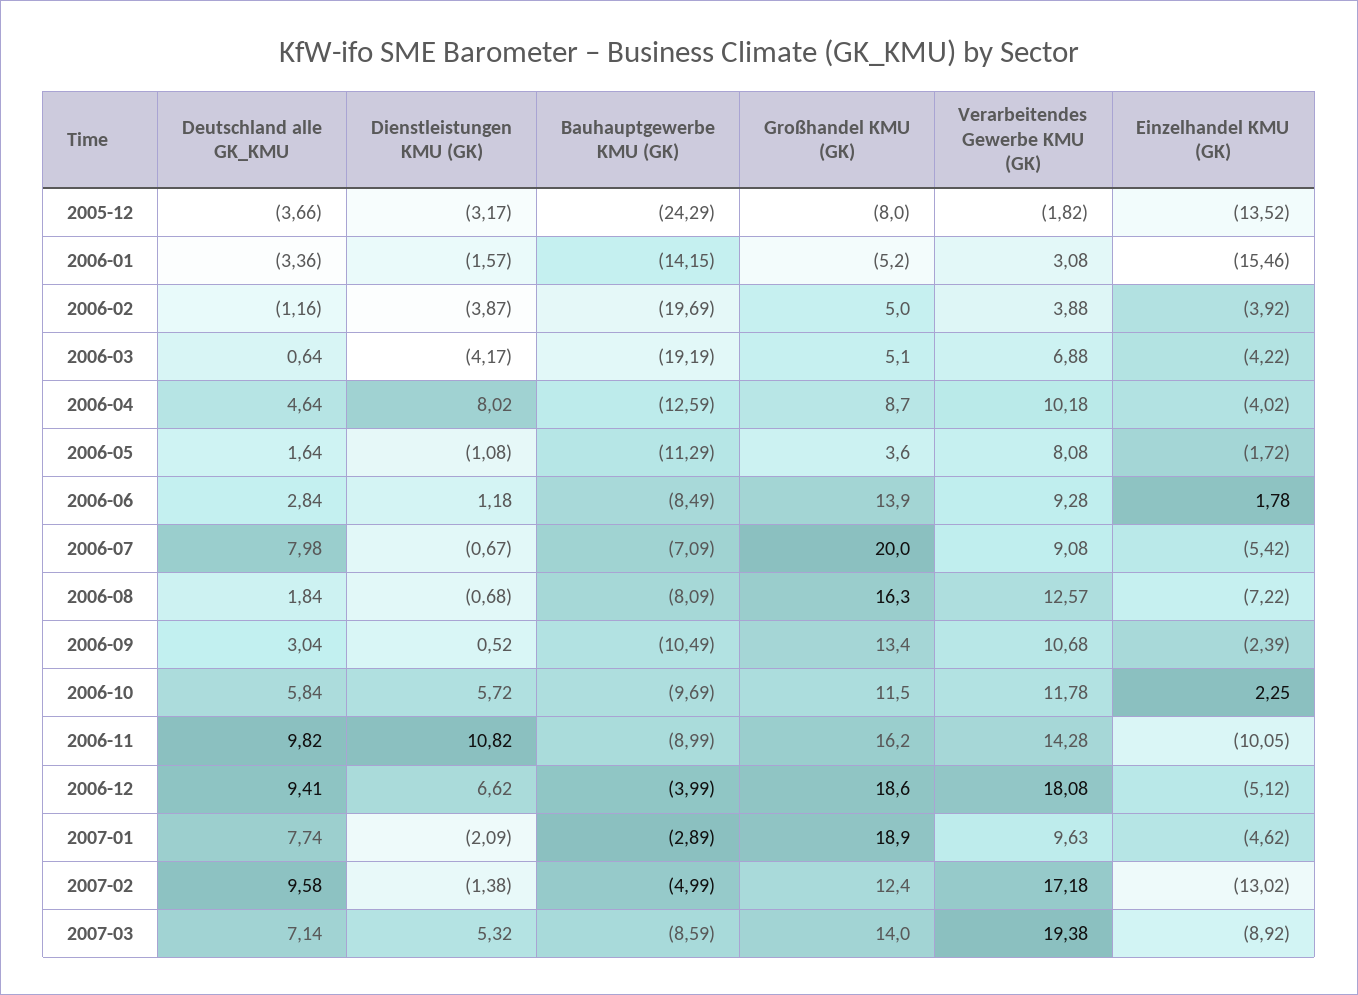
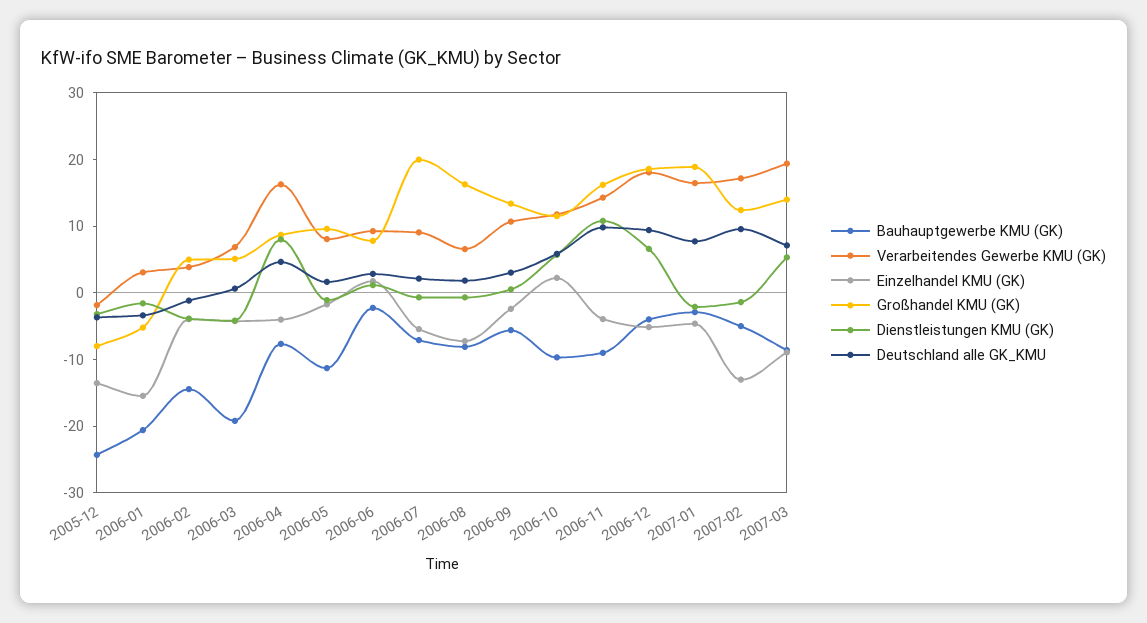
  {
    "Deutschland alle GK_KMU": {
      "2005-12": -3.66,
      "2006-01": -3.36,
      "2006-02": -1.16,
      "2006-03": 0.64,
      "2006-04": 4.64,
      "2006-05": 1.64,
      "2006-06": 2.84,
-     "2006-07": 7.98,
+     "2006-07": 2,
      "2006-08": 1.84,
      "2006-09": 3.04,
      "2006-10": 5.84,
      "2006-11": 9.82,
      "2006-12": 9.41,
      "2007-01": 7.74,
      "2007-02": 9.58,
      "2007-03": 7.14
    },
    "Dienstleistungen KMU (GK)": {
      "2005-12": -3.17,
      "2006-01": -1.57,
      "2006-02": -3.87,
      "2006-03": -4.17,
      "2006-04": 8.02,
      "2006-05": -1.08,
      "2006-06": 1.18,
      "2006-07": -0.67,
      "2006-08": -0.68,
      "2006-09": 0.52,
      "2006-10": 5.72,
      "2006-11": 10.82,
      "2006-12": 6.62,
      "2007-01": -2.09,
      "2007-02": -1.38,
      "2007-03": 5.32
    },
    "Bauhauptgewerbe KMU (GK)": {
      "2005-12": -24.29,
-     "2006-01": -14.15,
+     "2006-01": -20,
-     "2006-02": -19.69,
+     "2006-02": -14,
      "2006-03": -19.19,
-     "2006-04": -12.59,
+     "2006-04": -8,
      "2006-05": -11.29,
-     "2006-06": -8.49,
+     "2006-06": -2,
      "2006-07": -7.09,
      "2006-08": -8.09,
-     "2006-09": -10.49,
+     "2006-09": -6,
      "2006-10": -9.69,
      "2006-11": -8.99,
      "2006-12": -3.99,
      "2007-01": -2.89,
      "2007-02": -4.99,
      "2007-03": -8.59
    },
    "Großhandel KMU (GK)": {
      "2005-12": -8,
      "2006-01": -5.2,
      "2006-02": 5,
      "2006-03": 5.1,
      "2006-04": 8.7,
-     "2006-05": 3.6,
+     "2006-05": 10,
-     "2006-06": 13.9,
+     "2006-06": 8,
      "2006-07": 20,
      "2006-08": 16.3,
      "2006-09": 13.4,
      "2006-10": 11.5,
      "2006-11": 16.2,
      "2006-12": 18.6,
      "2007-01": 18.9,
      "2007-02": 12.4,
      "2007-03": 14
    },
    "Verarbeitendes Gewerbe KMU (GK)": {
      "2005-12": -1.82,
      "2006-01": 3.08,
      "2006-02": 3.88,
      "2006-03": 6.88,
-     "2006-04": 10.18,
+     "2006-04": 16,
      "2006-05": 8.08,
      "2006-06": 9.28,
      "2006-07": 9.08,
-     "2006-08": 12.57,
+     "2006-08": 6,
      "2006-09": 10.68,
      "2006-10": 11.78,
      "2006-11": 14.28,
      "2006-12": 18.08,
-     "2007-01": 9.63,
+     "2007-01": 16,
      "2007-02": 17.18,
      "2007-03": 19.38
    },
    "Einzelhandel KMU (GK)": {
      "2005-12": -13.52,
      "2006-01": -15.46,
      "2006-02": -3.92,
      "2006-03": -4.22,
      "2006-04": -4.02,
      "2006-05": -1.72,
      "2006-06": 1.78,
      "2006-07": -5.42,
      "2006-08": -7.22,
      "2006-09": -2.39,
      "2006-10": 2.25,
-     "2006-11": -10.05,
+     "2006-11": -4,
      "2006-12": -5.12,
      "2007-01": -4.62,
      "2007-02": -13.02,
      "2007-03": -8.92
    }
  }

